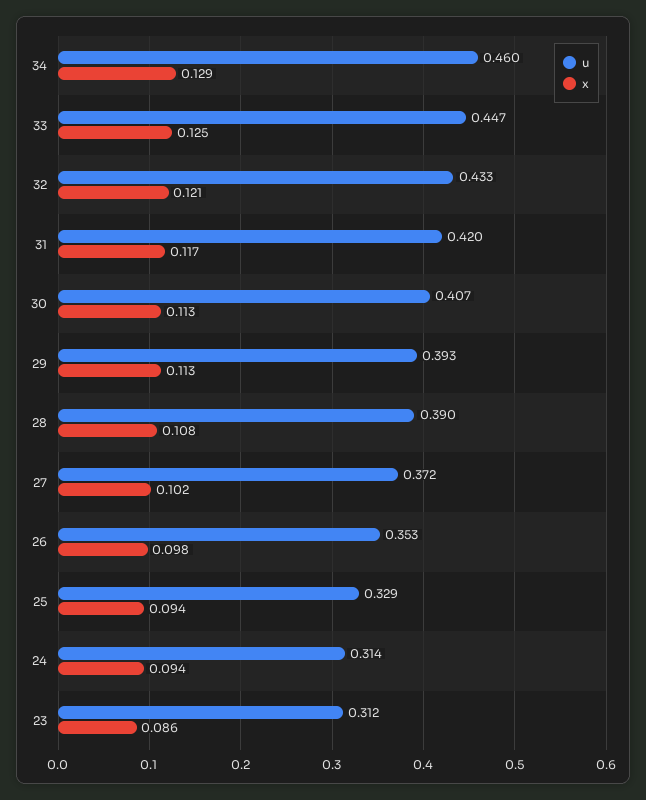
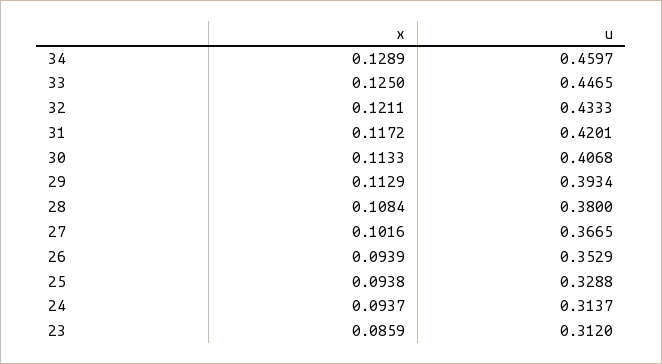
  {
    "u": {
      "34": 0.4597,
      "33": 0.4465,
      "32": 0.4333,
      "31": 0.4201,
      "30": 0.4068,
      "29": 0.3934,
-     "28": 0.39,
+     "28": 0.38,
-     "27": 0.372,
+     "27": 0.3665,
      "26": 0.3529,
      "25": 0.3288,
      "24": 0.3137,
      "23": 0.312
    },
    "x": {
      "34": 0.1289,
      "33": 0.125,
      "32": 0.1211,
      "31": 0.1172,
      "30": 0.1133,
      "29": 0.1129,
      "28": 0.1084,
      "27": 0.1016,
-     "26": 0.098,
+     "26": 0.0939,
      "25": 0.0938,
      "24": 0.0937,
      "23": 0.0859
    }
  }

